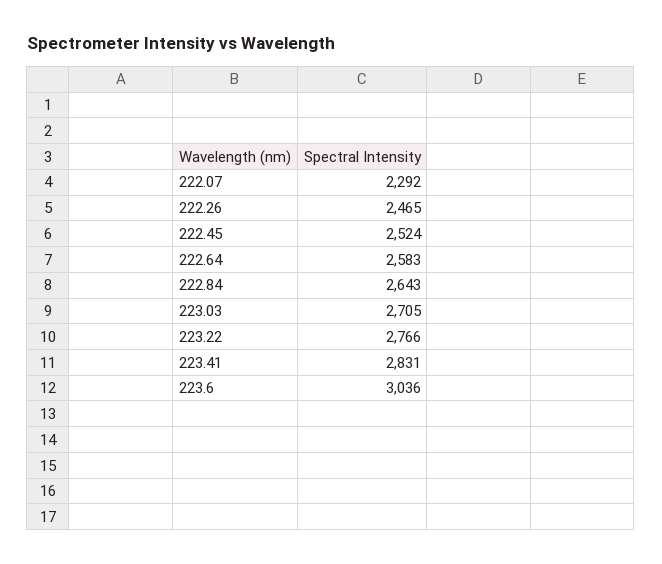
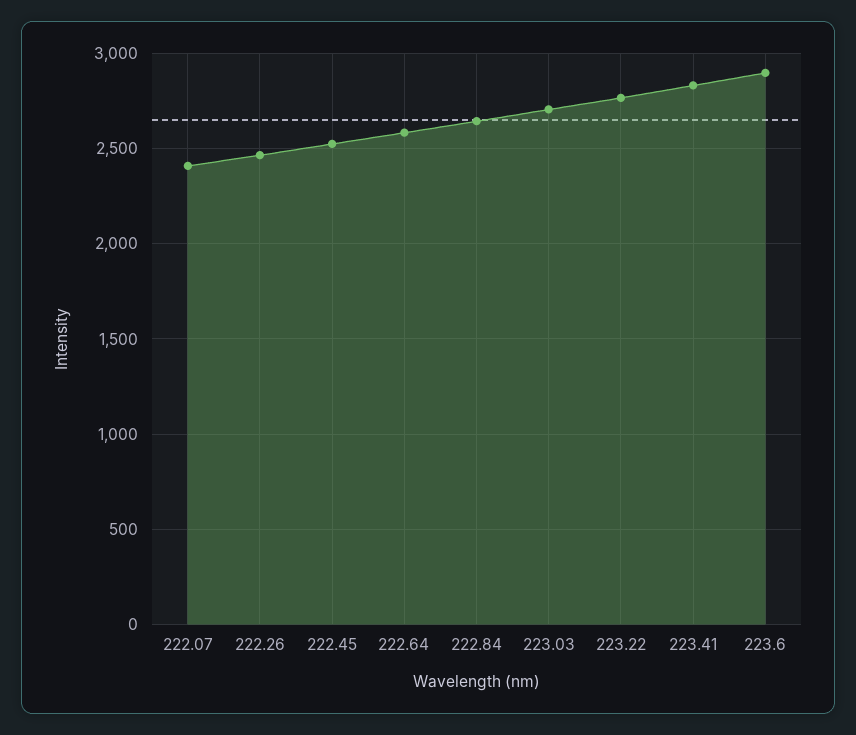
  {
-   "222.07": 2292,
+   "222.07": 2400,
    "222.26": 2465,
    "222.45": 2524,
    "222.64": 2583,
    "222.84": 2643,
    "223.03": 2705,
    "223.22": 2766,
    "223.41": 2831,
-   "223.6": 3036
+   "223.6": 2900
  }

